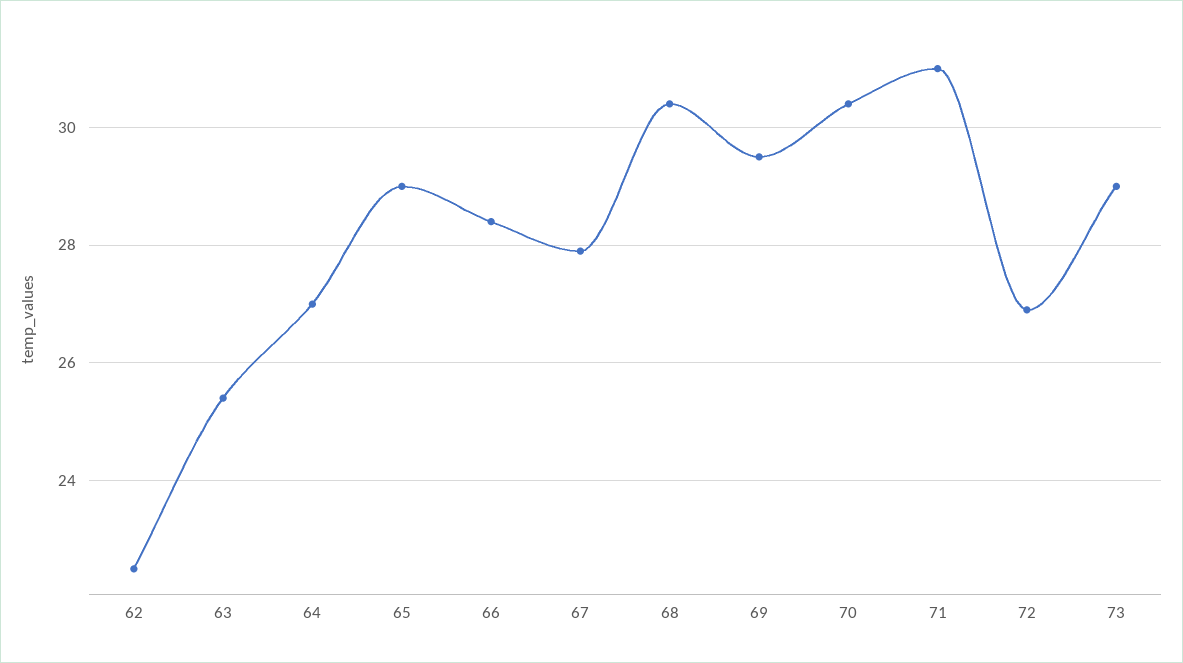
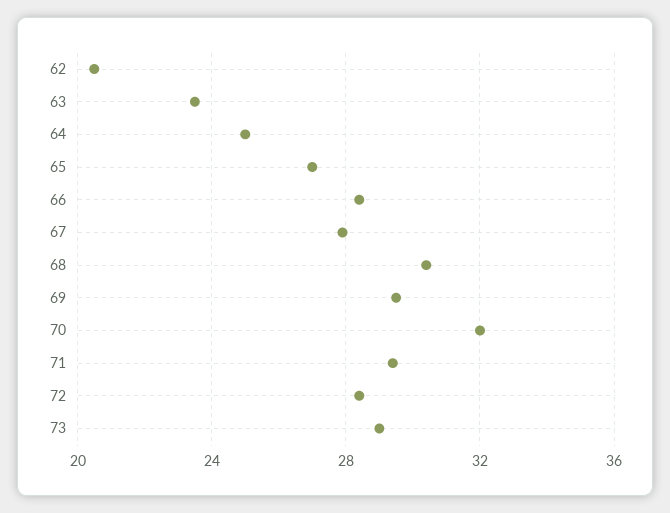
  {
-   "62": 22.5,
+   "62": 20.5,
-   "63": 25.5,
+   "63": 23.5,
-   "64": 27,
+   "64": 25,
-   "65": 29,
+   "65": 27,
    "66": 28.5,
    "67": 28,
    "68": 30.5,
    "69": 29.5,
-   "70": 30.5,
+   "70": 32,
-   "71": 31,
+   "71": 29.5,
-   "72": 27,
+   "72": 28.5,
    "73": 29
  }

